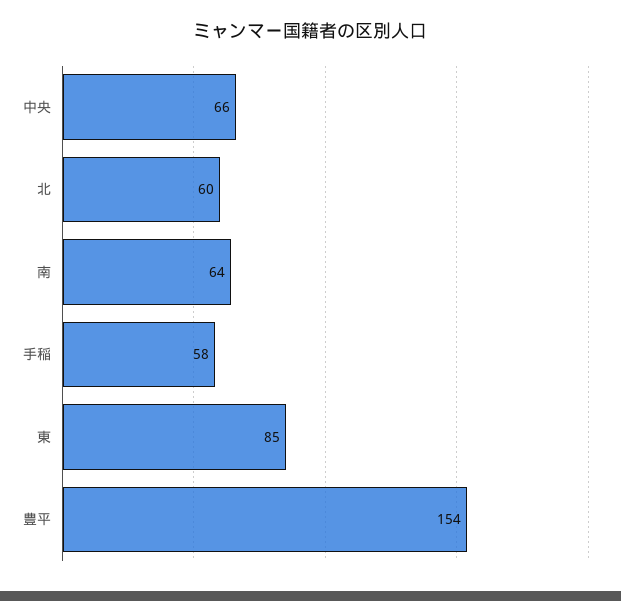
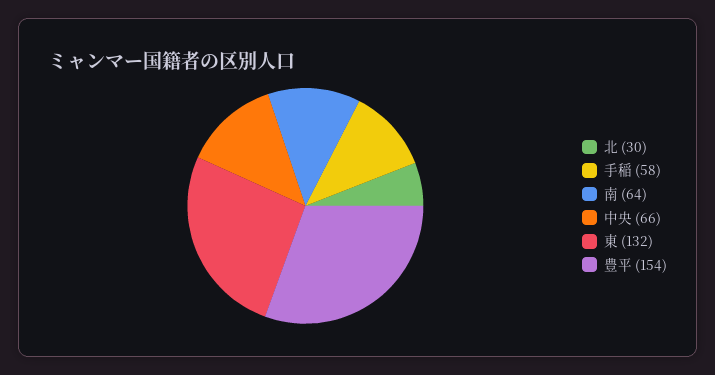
  {
    "中央": 66,
-   "北": 60,
+   "北": 30,
    "南": 64,
    "手稲": 58,
-   "東": 85,
+   "東": 132,
    "豊平": 154
  }

